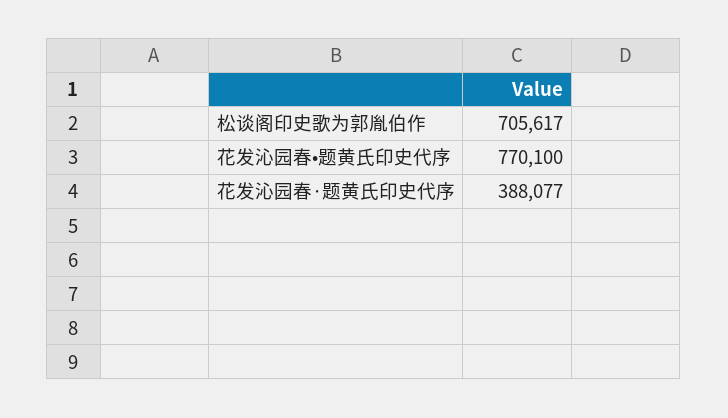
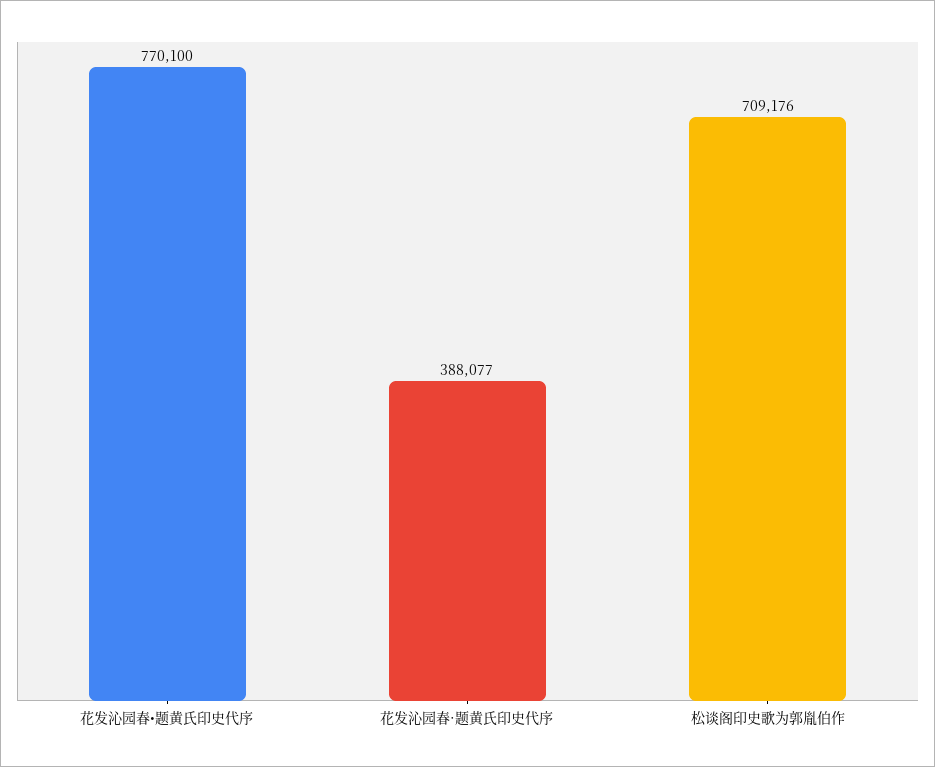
  {
-   "松谈阁印史歌为郭胤伯作": 705617,
+   "松谈阁印史歌为郭胤伯作": 709176,
    "花发沁园春•题黄氏印史代序": 770100,
    "花发沁园春·题黄氏印史代序": 388077
  }

